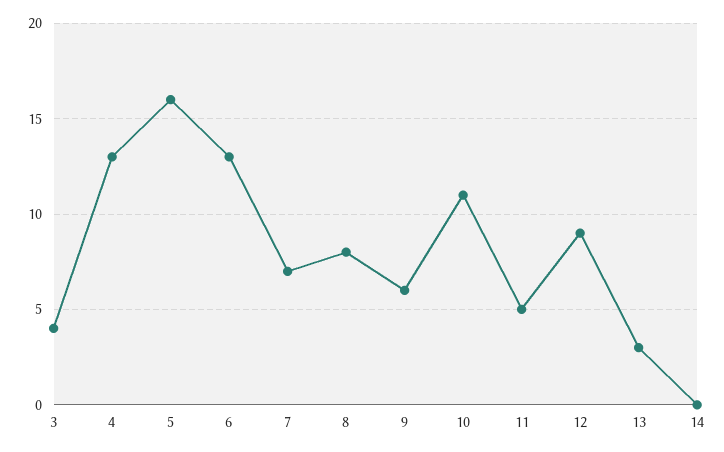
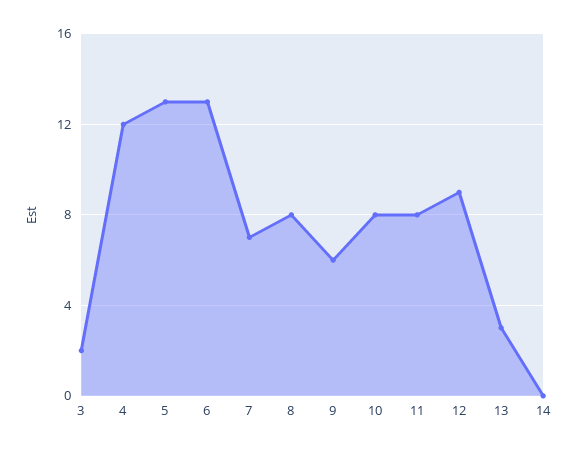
  {
-   "3": 4,
+   "3": 2,
-   "4": 13,
+   "4": 12,
-   "5": 16,
+   "5": 13,
    "6": 13,
    "7": 7,
    "8": 8,
    "9": 6,
-   "10": 11,
+   "10": 8,
-   "11": 5,
+   "11": 8,
    "12": 9,
    "13": 3,
    "14": 0
  }

